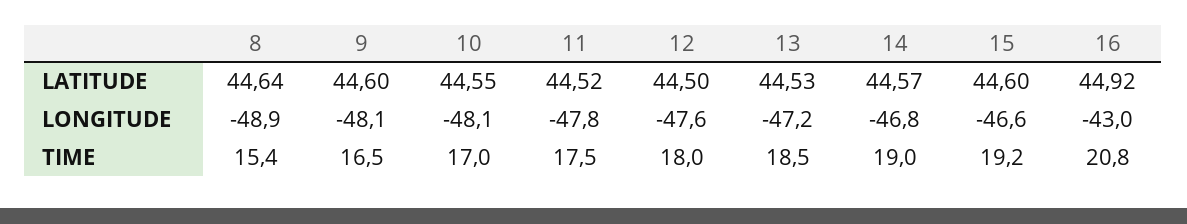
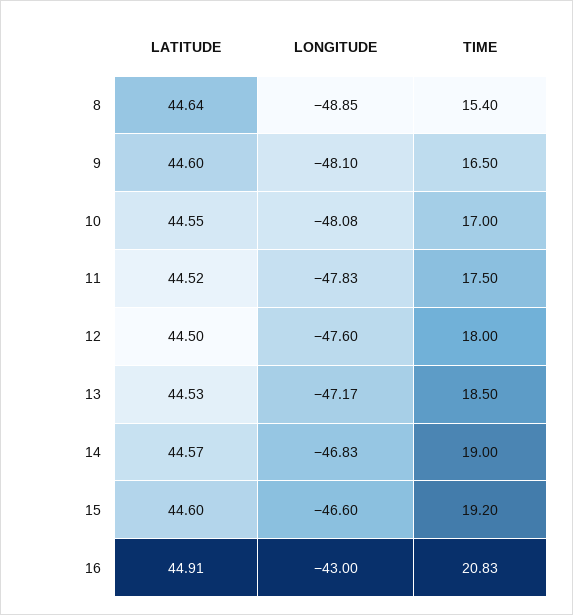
  {
    "8": {
      "LATITUDE": 44.64,
      "LONGITUDE": -48.85,
      "TIME": 15.4
    },
    "9": {
      "LATITUDE": 44.6,
      "LONGITUDE": -48.1,
      "TIME": 16.5
    },
    "10": {
      "LATITUDE": 44.55,
      "LONGITUDE": -48.08,
      "TIME": 17
    },
    "11": {
      "LATITUDE": 44.52,
      "LONGITUDE": -47.83,
      "TIME": 17.5
    },
    "12": {
      "LATITUDE": 44.5,
      "LONGITUDE": -47.6,
      "TIME": 18
    },
    "13": {
      "LATITUDE": 44.53,
      "LONGITUDE": -47.17,
      "TIME": 18.5
    },
    "14": {
      "LATITUDE": 44.57,
      "LONGITUDE": -46.83,
      "TIME": 19
    },
    "15": {
      "LATITUDE": 44.6,
      "LONGITUDE": -46.6,
      "TIME": 19.2
    },
    "16": {
-     "LATITUDE": 44.92,
+     "LATITUDE": 44.91,
      "LONGITUDE": -43,
      "TIME": 20.83
    }
  }

